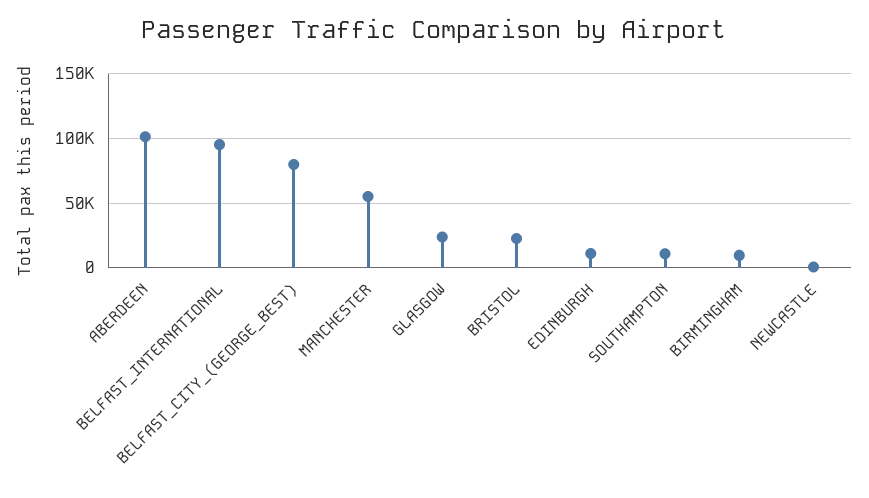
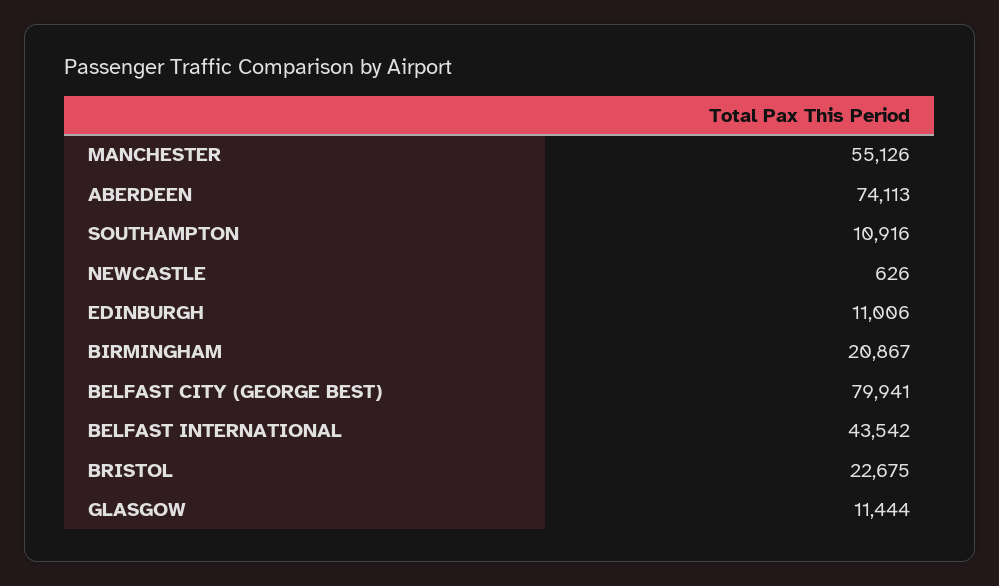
  {
-   "ABERDEEN": 100000,
+   "ABERDEEN": 74113,
-   "BELFAST_INTERNATIONAL": 95000,
+   "BELFAST_INTERNATIONAL": 43542,
    "BELFAST_CITY_(GEORGE_BEST)": 79941,
    "MANCHESTER": 55126,
-   "GLASGOW": 25000,
+   "GLASGOW": 11444,
    "BRISTOL": 22675,
    "EDINBURGH": 11006,
    "SOUTHAMPTON": 10916,
-   "BIRMINGHAM": 10000,
+   "BIRMINGHAM": 20867,
    "NEWCASTLE": 626
  }

